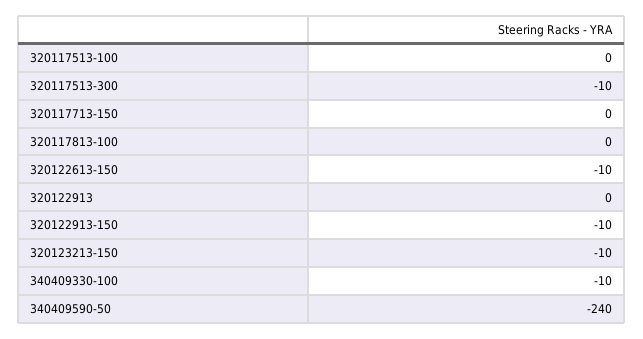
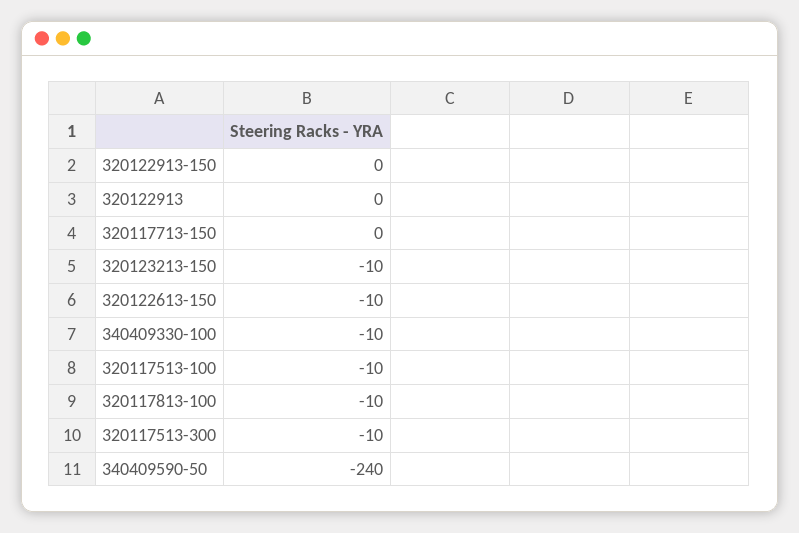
  {
-   "320117513-100": 0,
+   "320117513-100": -10,
    "320117513-300": -10,
    "320117713-150": 0,
-   "320117813-100": 0,
+   "320117813-100": -10,
    "320122613-150": -10,
    "320122913": 0,
-   "320122913-150": -10,
+   "320122913-150": 0,
    "320123213-150": -10,
    "340409330-100": -10,
    "340409590-50": -240
  }

